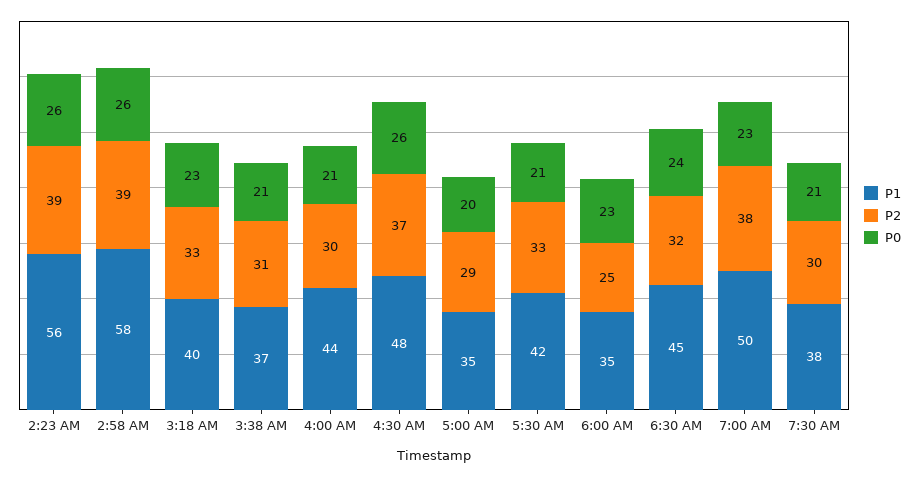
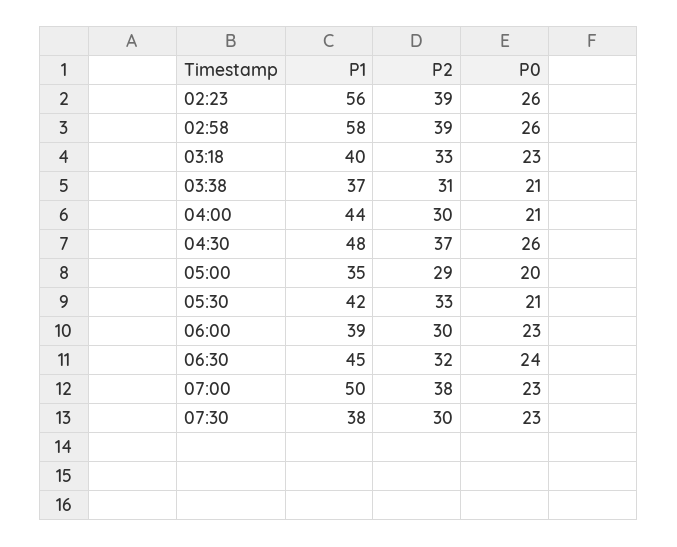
  {
    "P1": {
      "2:23 AM": 56,
      "2:58 AM": 58,
      "3:18 AM": 40,
      "3:38 AM": 37,
      "4:00 AM": 44,
      "4:30 AM": 48,
      "5:00 AM": 35,
      "5:30 AM": 42,
-     "6:00 AM": 35,
+     "6:00 AM": 39,
      "6:30 AM": 45,
      "7:00 AM": 50,
      "7:30 AM": 38
    },
    "P2": {
      "2:23 AM": 39,
      "2:58 AM": 39,
      "3:18 AM": 33,
      "3:38 AM": 31,
      "4:00 AM": 30,
      "4:30 AM": 37,
      "5:00 AM": 29,
      "5:30 AM": 33,
-     "6:00 AM": 25,
+     "6:00 AM": 30,
      "6:30 AM": 32,
      "7:00 AM": 38,
      "7:30 AM": 30
    },
    "P0": {
      "2:23 AM": 26,
      "2:58 AM": 26,
      "3:18 AM": 23,
      "3:38 AM": 21,
      "4:00 AM": 21,
      "4:30 AM": 26,
      "5:00 AM": 20,
      "5:30 AM": 21,
      "6:00 AM": 23,
      "6:30 AM": 24,
      "7:00 AM": 23,
-     "7:30 AM": 21
+     "7:30 AM": 23
    }
  }

